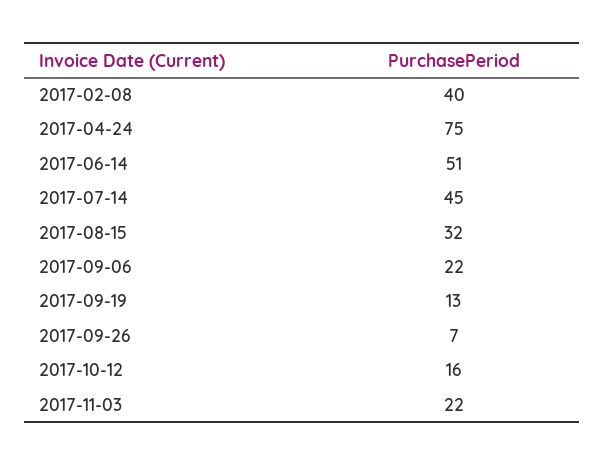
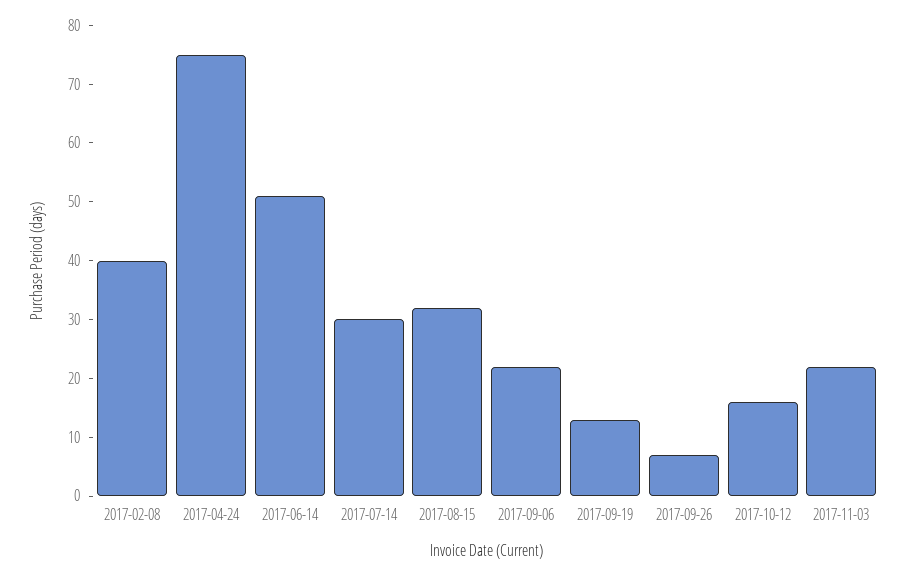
  {
    "2017-02-08": 40,
    "2017-04-24": 75,
    "2017-06-14": 51,
-   "2017-07-14": 45,
+   "2017-07-14": 30,
    "2017-08-15": 32,
    "2017-09-06": 22,
    "2017-09-19": 13,
    "2017-09-26": 7,
    "2017-10-12": 16,
    "2017-11-03": 22
  }

